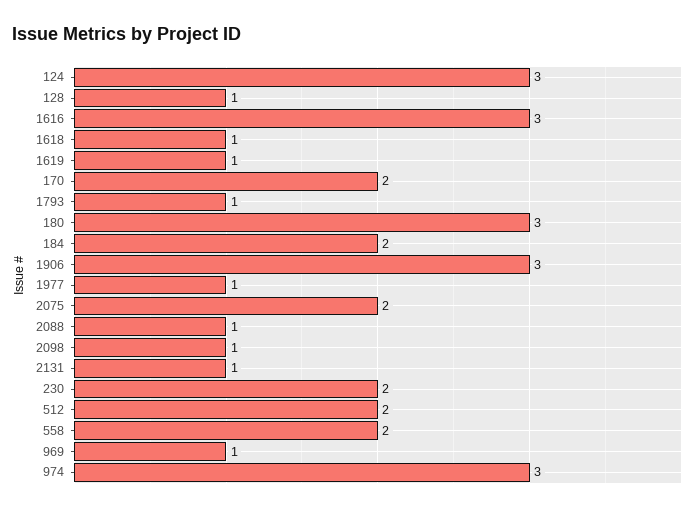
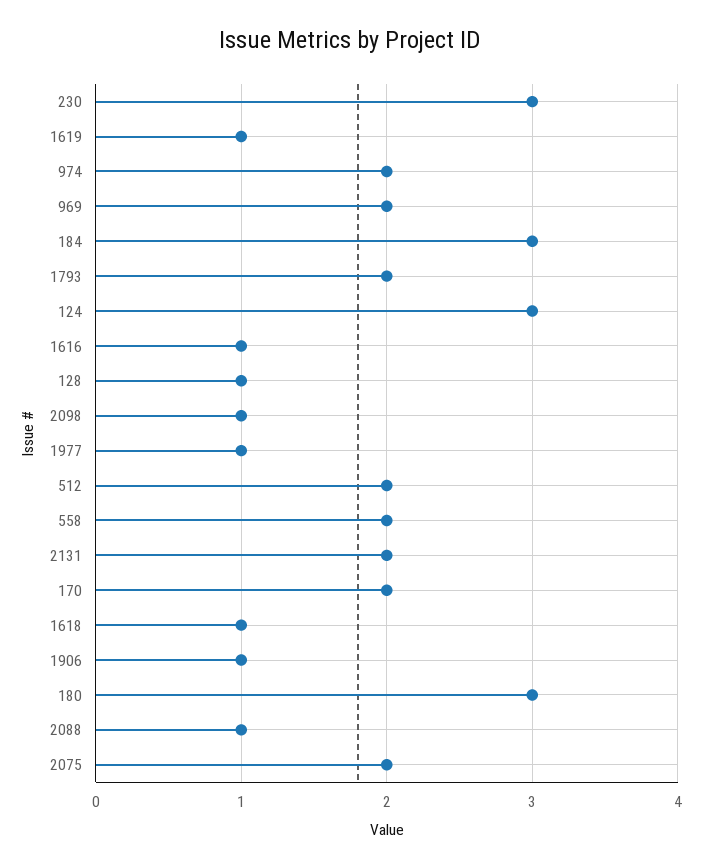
  {
    "124": 3,
    "128": 1,
-   "1616": 3,
+   "1616": 1,
    "1618": 1,
    "1619": 1,
    "170": 2,
-   "1793": 1,
+   "1793": 2,
    "180": 3,
-   "184": 2,
+   "184": 3,
-   "1906": 3,
+   "1906": 1,
    "1977": 1,
    "2075": 2,
    "2088": 1,
    "2098": 1,
-   "2131": 1,
+   "2131": 2,
-   "230": 2,
+   "230": 3,
    "512": 2,
    "558": 2,
-   "969": 1,
+   "969": 2,
-   "974": 3
+   "974": 2
  }

